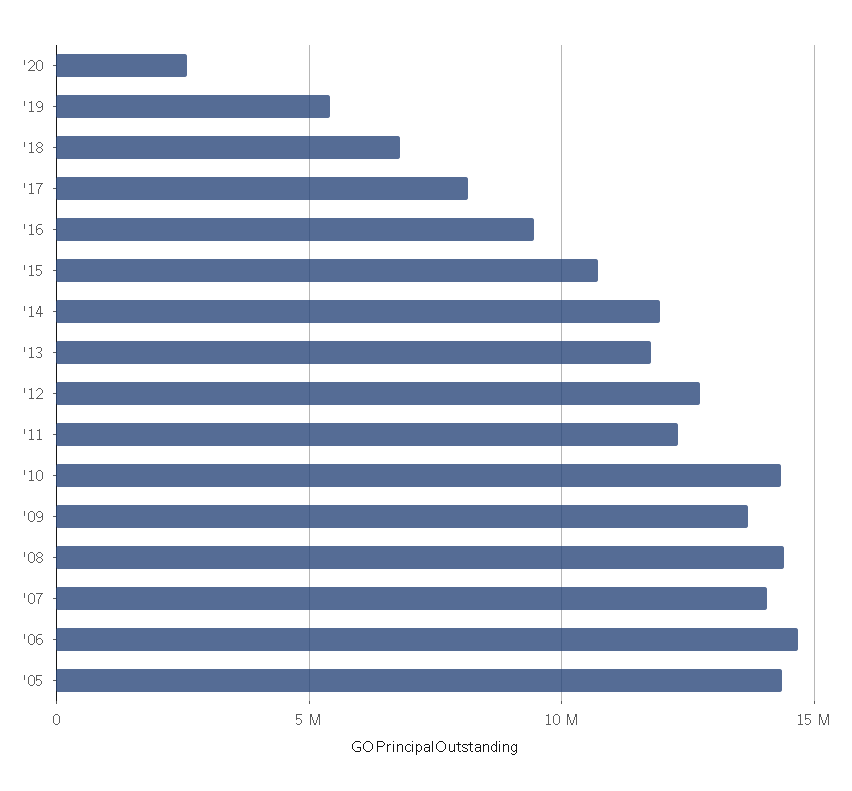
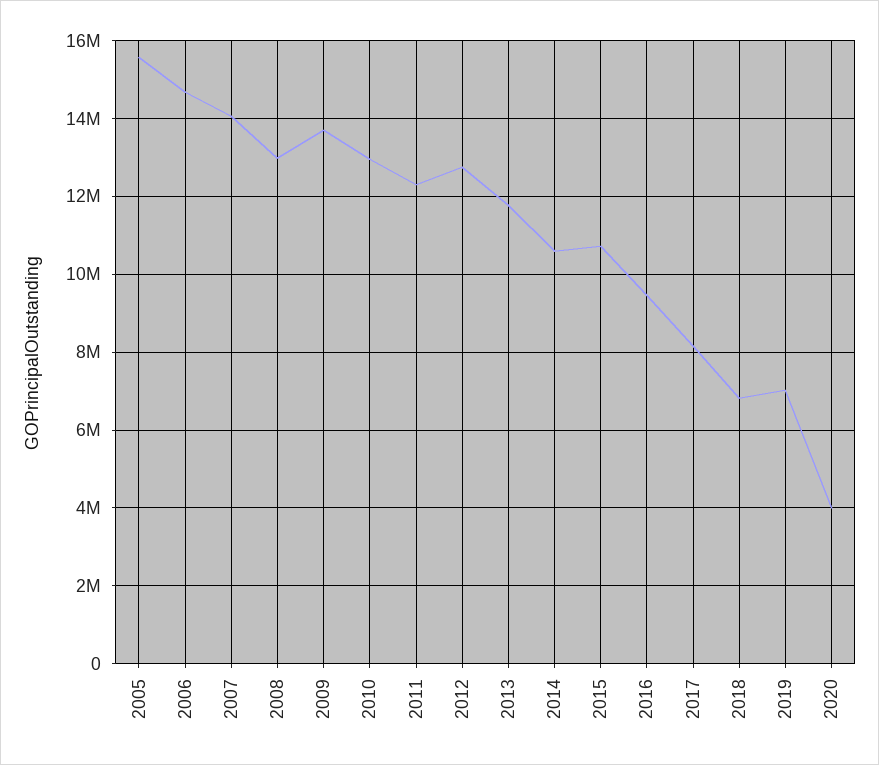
  {
-   "'20": 2500000,
+   "'20": 4000000,
-   "'19": 5500000,
+   "'19": 7000000,
    "'18": 6800000,
    "'17": 8200000,
    "'16": 9400000,
    "'15": 10800000,
-   "'14": 12000000,
+   "'14": 10600000,
    "'13": 11800000,
    "'12": 12800000,
    "'11": 12400000,
-   "'10": 14500000,
+   "'10": 13000000,
    "'09": 13600000,
-   "'08": 14500000,
+   "'08": 13000000,
    "'07": 14000000,
    "'06": 14600000,
-   "'05": 14500000
+   "'05": 15600000
  }

